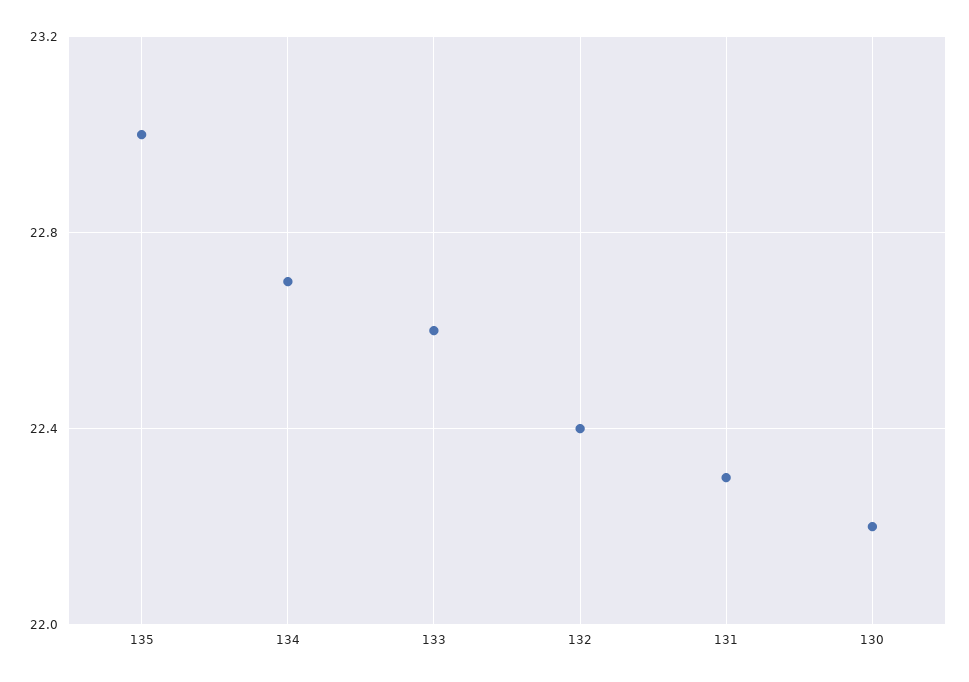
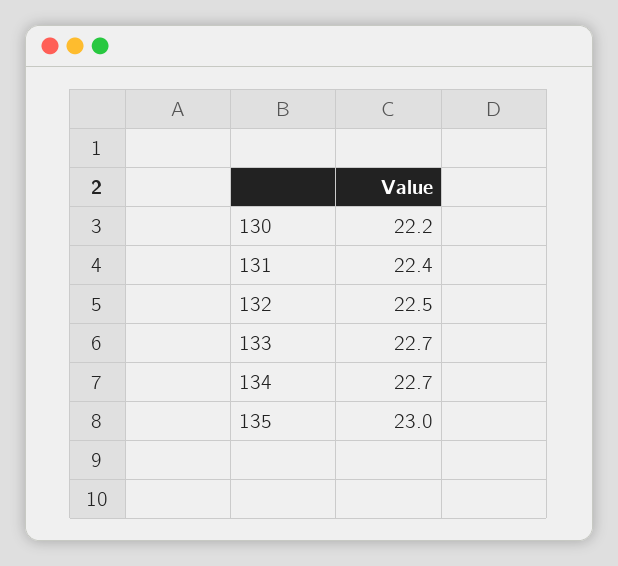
  {
    "135": 23,
    "134": 22.7,
-   "133": 22.6,
+   "133": 22.7,
-   "132": 22.4,
+   "132": 22.5,
-   "131": 22.3,
+   "131": 22.4,
    "130": 22.2
  }

